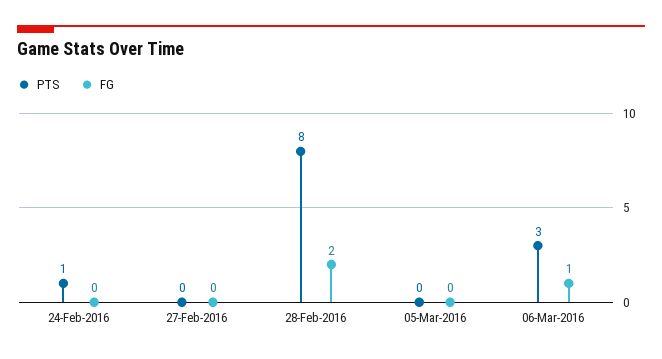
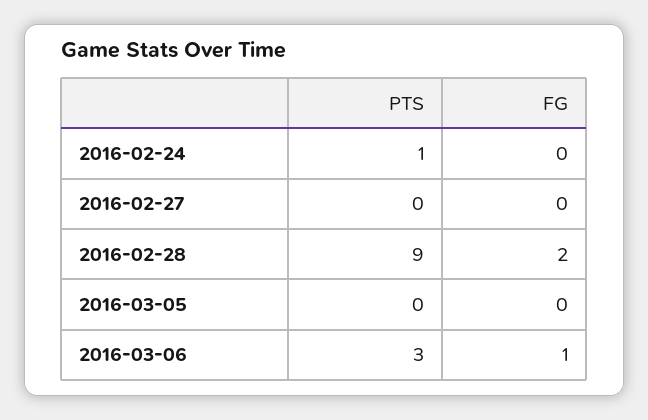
  {
    "PTS": {
      "24-Feb-2016": 1,
      "27-Feb-2016": 0,
-     "28-Feb-2016": 8,
+     "28-Feb-2016": 9,
      "05-Mar-2016": 0,
      "06-Mar-2016": 3
    },
    "FG": {
      "24-Feb-2016": 0,
      "27-Feb-2016": 0,
      "28-Feb-2016": 2,
      "05-Mar-2016": 0,
      "06-Mar-2016": 1
    }
  }

